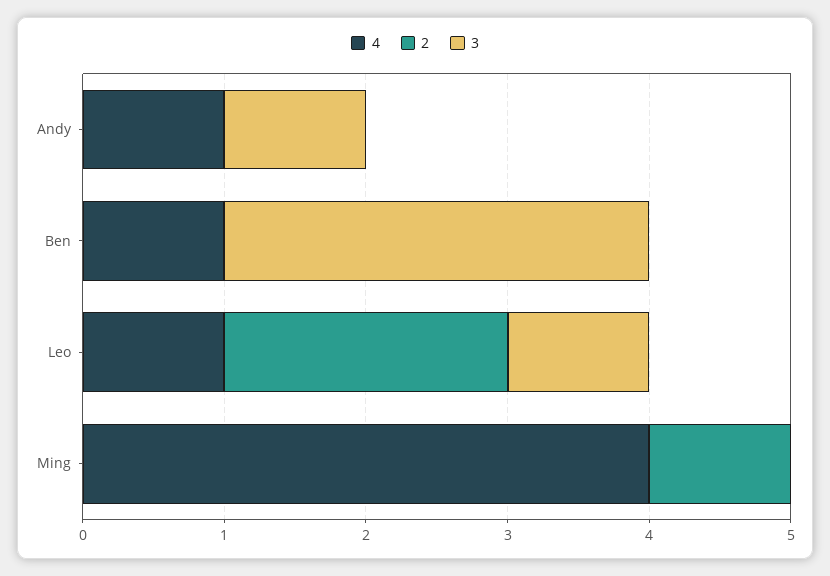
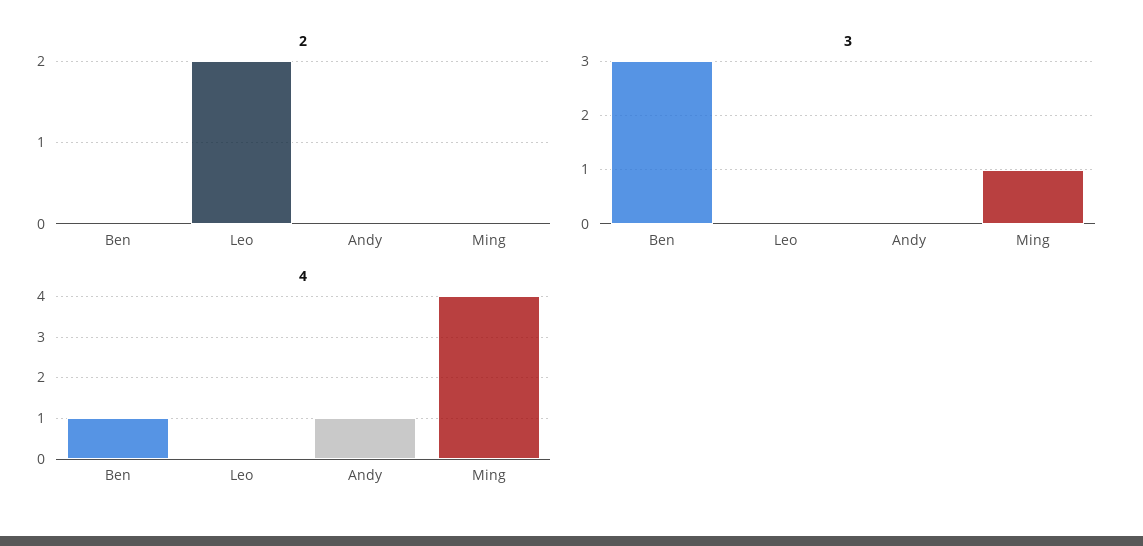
  {
    "4": {
      "Andy": 1,
      "Ben": 1,
-     "Leo": 1,
+     "Leo": 0,
      "Ming": 4
    },
    "2": {
      "Andy": 0,
      "Ben": 0,
      "Leo": 2,
-     "Ming": 1
+     "Ming": 0
    },
    "3": {
-     "Andy": 1,
+     "Andy": 0,
      "Ben": 3,
-     "Leo": 1,
+     "Leo": 0,
-     "Ming": 0
+     "Ming": 1
    }
  }

